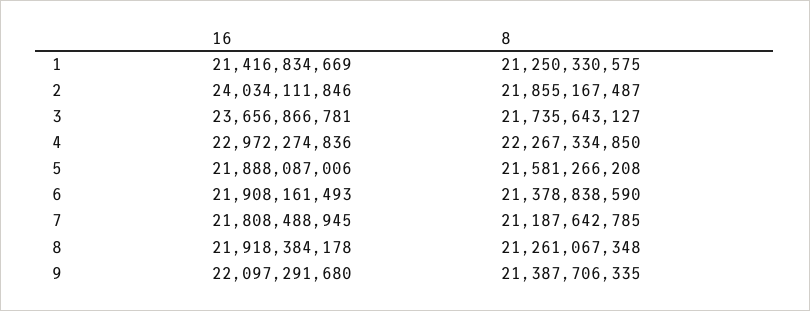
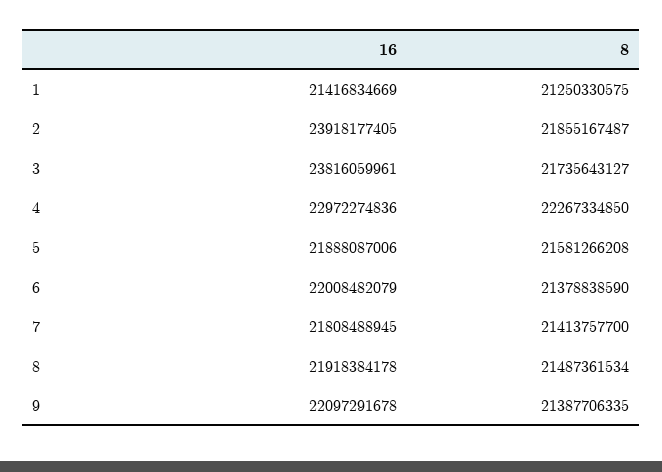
  {
    "16": {
      "1": 21416834669,
-     "2": 24034111846,
+     "2": 23918177405,
-     "3": 23656866781,
+     "3": 23816059961,
      "4": 22972274836,
      "5": 21888087006,
-     "6": 21908161493,
+     "6": 22008482079,
      "7": 21808488945,
      "8": 21918384178,
-     "9": 22097291680
+     "9": 22097291678
    },
    "8": {
      "1": 21250330575,
      "2": 21855167487,
      "3": 21735643127,
      "4": 22267334850,
      "5": 21581266208,
      "6": 21378838590,
-     "7": 21187642785,
+     "7": 21413757700,
-     "8": 21261067348,
+     "8": 21487361534,
      "9": 21387706335
    }
  }

